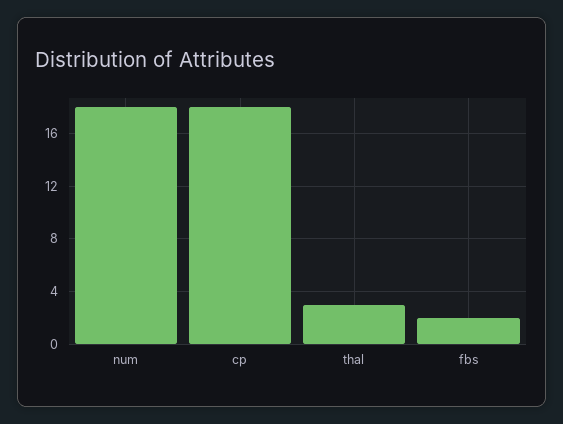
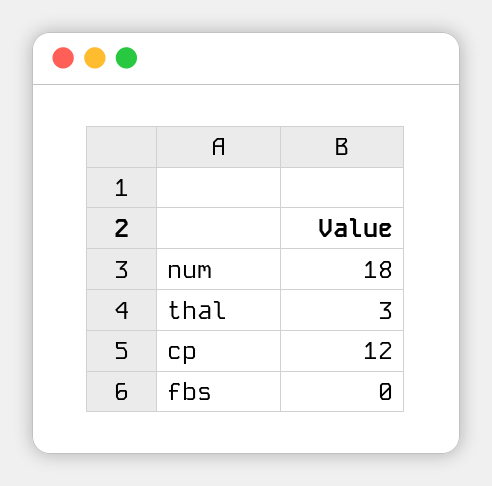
  {
    "num": 18,
-   "cp": 18,
+   "cp": 12,
    "thal": 3,
-   "fbs": 2
+   "fbs": 0
  }

